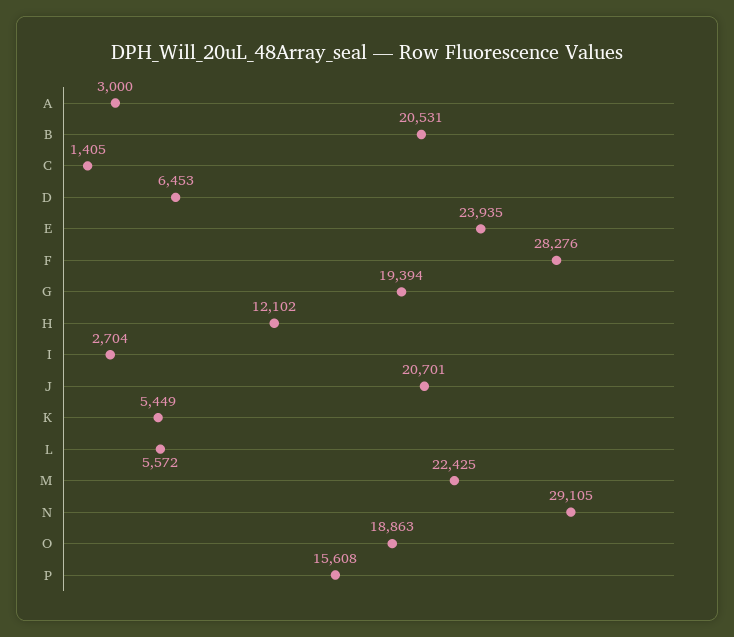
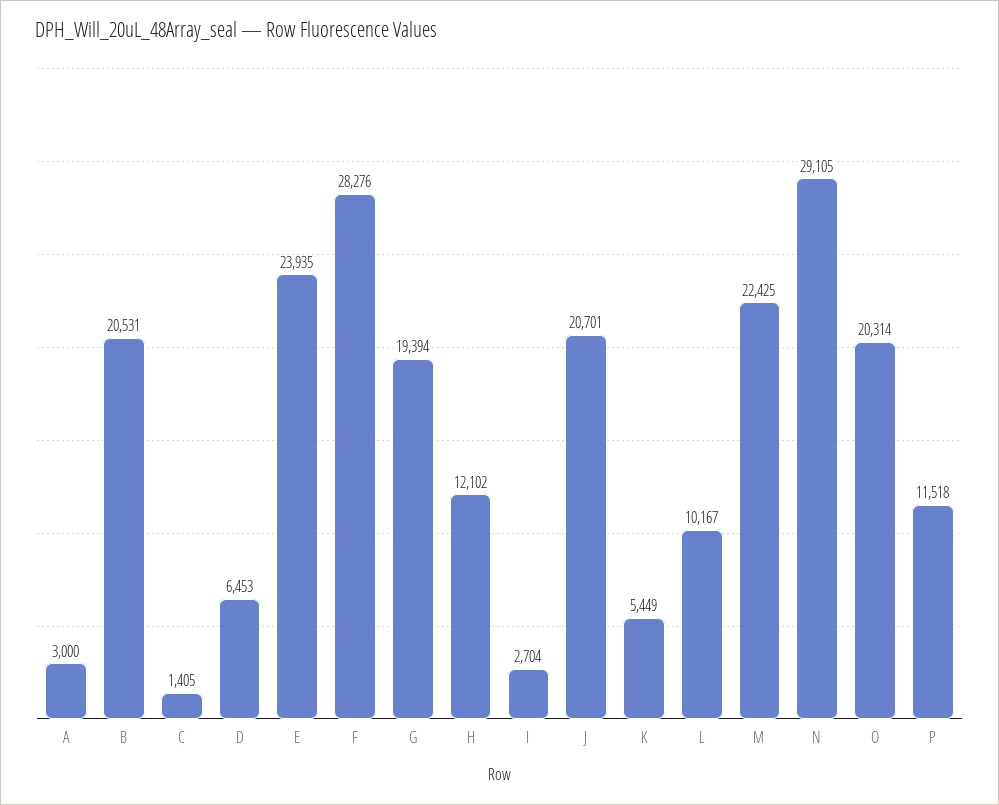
  {
    "A": 3000,
    "B": 20531,
    "C": 1405,
    "D": 6453,
    "E": 23935,
    "F": 28276,
    "G": 19394,
    "H": 12102,
    "I": 2704,
    "J": 20701,
    "K": 5449,
-   "L": 5572,
+   "L": 10167,
    "M": 22425,
    "N": 29105,
-   "O": 18863,
+   "O": 20314,
-   "P": 15608
+   "P": 11518
  }

